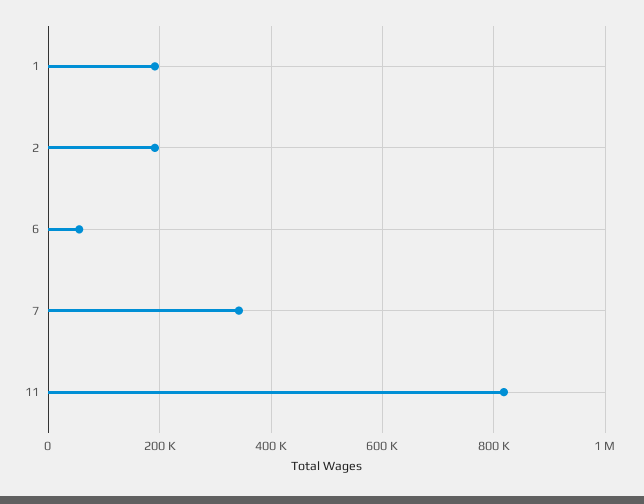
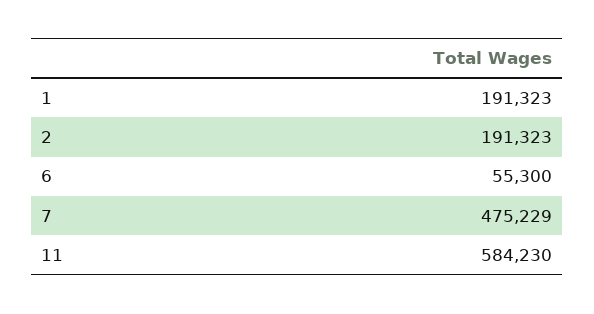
  {
    "1": 191323,
    "2": 191323,
    "6": 55300,
-   "7": 340000,
+   "7": 475229,
-   "11": 820000
+   "11": 584230
  }

